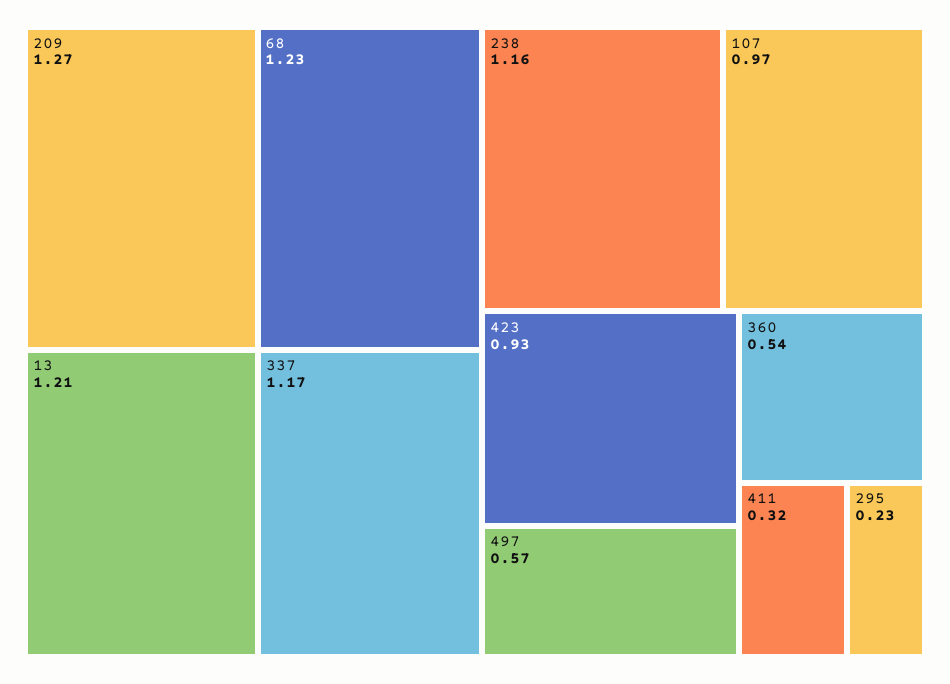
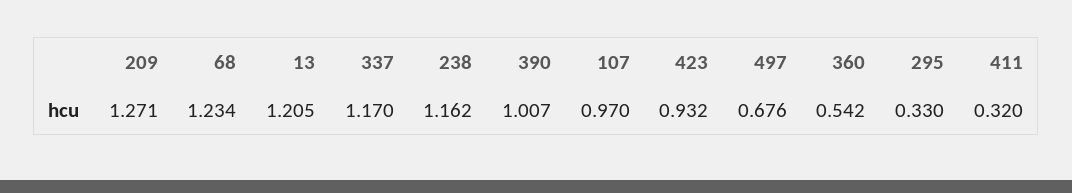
  {
    "209": 1.271,
    "68": 1.234,
    "13": 1.205,
    "337": 1.17,
    "238": 1.162,
    "107": 0.97,
    "423": 0.932,
-   "497": 0.57,
+   "497": 0.676,
    "360": 0.542,
    "411": 0.32,
-   "295": 0.23
+   "295": 0.33,
+   "390": 1.007
  }

